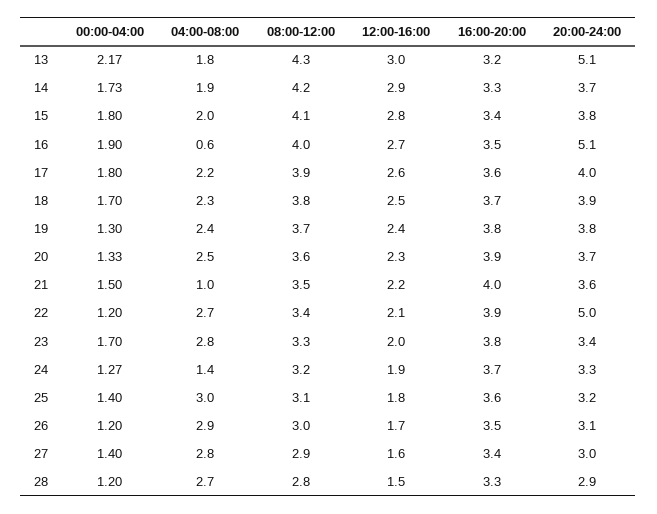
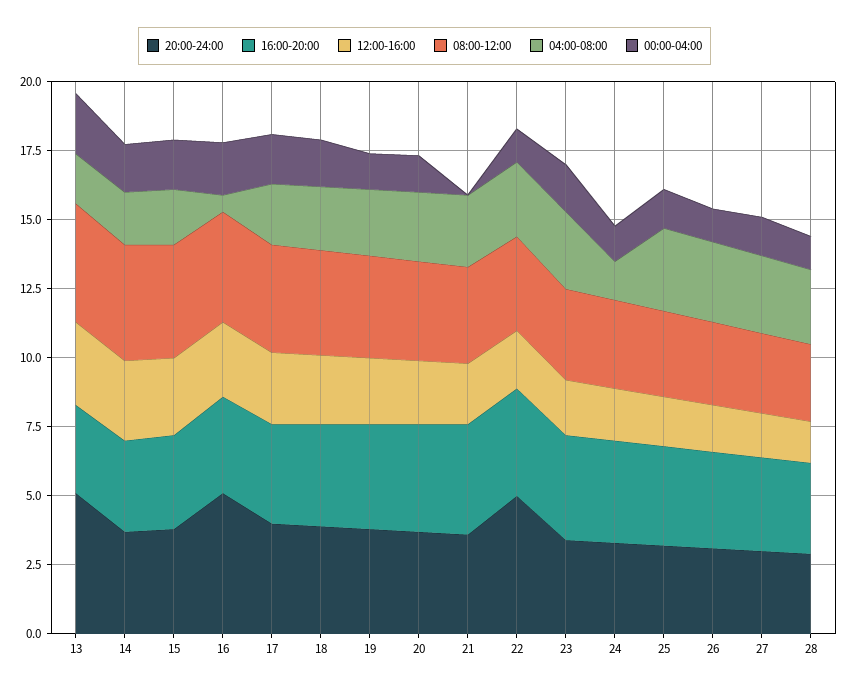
  {
    "00:00-04:00": {
      "13": 2.17,
      "14": 1.73,
      "15": 1.8,
      "16": 1.9,
      "17": 1.8,
      "18": 1.7,
      "19": 1.3,
      "20": 1.33,
-     "21": 1.5,
+     "21": 0,
      "22": 1.2,
      "23": 1.7,
      "24": 1.27,
      "25": 1.4,
      "26": 1.2,
      "27": 1.4,
      "28": 1.2
    },
    "04:00-08:00": {
      "13": 1.8,
      "14": 1.9,
      "15": 2,
      "16": 0.6,
      "17": 2.2,
      "18": 2.3,
      "19": 2.4,
      "20": 2.5,
-     "21": 1,
+     "21": 2.5,
      "22": 2.7,
      "23": 2.8,
      "24": 1.4,
      "25": 3,
      "26": 2.9,
      "27": 2.8,
      "28": 2.7
    },
    "08:00-12:00": {
      "13": 4.3,
      "14": 4.2,
      "15": 4.1,
      "16": 4,
      "17": 3.9,
      "18": 3.8,
      "19": 3.7,
      "20": 3.6,
      "21": 3.5,
      "22": 3.4,
      "23": 3.3,
      "24": 3.2,
      "25": 3.1,
      "26": 3,
      "27": 2.9,
      "28": 2.8
    },
    "12:00-16:00": {
      "13": 3,
      "14": 2.9,
      "15": 2.8,
      "16": 2.7,
      "17": 2.6,
      "18": 2.5,
      "19": 2.4,
      "20": 2.3,
      "21": 2.2,
      "22": 2.1,
      "23": 2,
      "24": 1.9,
      "25": 1.8,
      "26": 1.7,
      "27": 1.6,
      "28": 1.5
    },
    "16:00-20:00": {
      "13": 3.2,
      "14": 3.3,
      "15": 3.4,
      "16": 3.5,
      "17": 3.6,
      "18": 3.7,
      "19": 3.8,
      "20": 3.9,
      "21": 4,
      "22": 3.9,
      "23": 3.8,
      "24": 3.7,
      "25": 3.6,
      "26": 3.5,
      "27": 3.4,
      "28": 3.3
    },
    "20:00-24:00": {
      "13": 5.1,
      "14": 3.7,
      "15": 3.8,
      "16": 5.1,
      "17": 4,
      "18": 3.9,
      "19": 3.8,
      "20": 3.7,
      "21": 3.6,
      "22": 5,
      "23": 3.4,
      "24": 3.3,
      "25": 3.2,
      "26": 3.1,
      "27": 3,
      "28": 2.9
    }
  }

